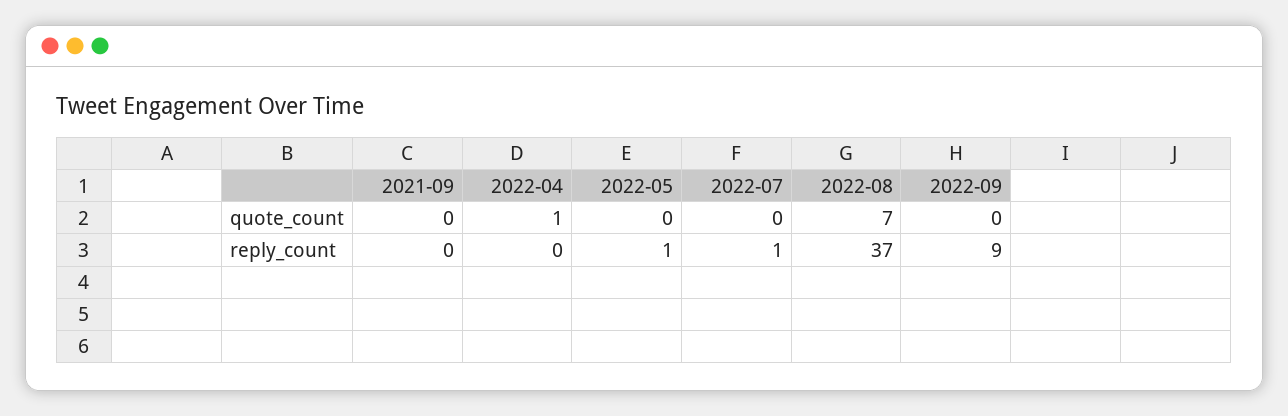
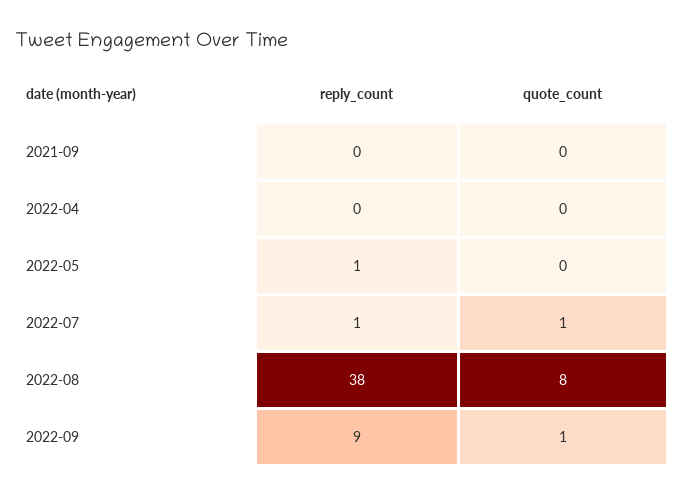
  {
    "2021-09": {
      "quote_count": 0,
      "reply_count": 0
    },
    "2022-04": {
-     "quote_count": 1,
+     "quote_count": 0,
      "reply_count": 0
    },
    "2022-05": {
      "quote_count": 0,
      "reply_count": 1
    },
    "2022-07": {
-     "quote_count": 0,
+     "quote_count": 1,
      "reply_count": 1
    },
    "2022-08": {
-     "quote_count": 7,
+     "quote_count": 8,
-     "reply_count": 37
+     "reply_count": 38
    },
    "2022-09": {
-     "quote_count": 0,
+     "quote_count": 1,
      "reply_count": 9
    }
  }

